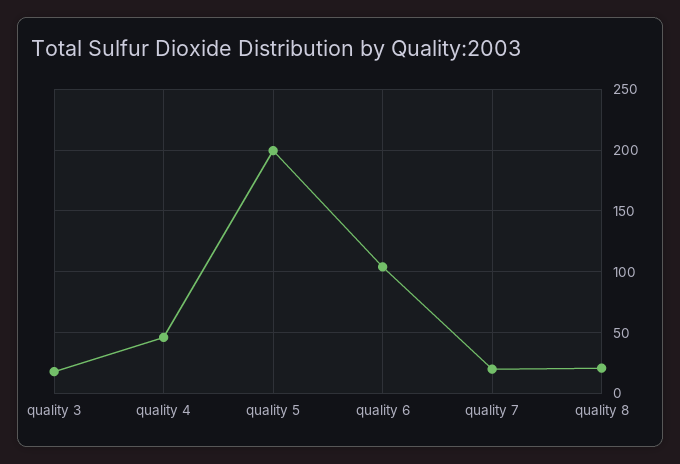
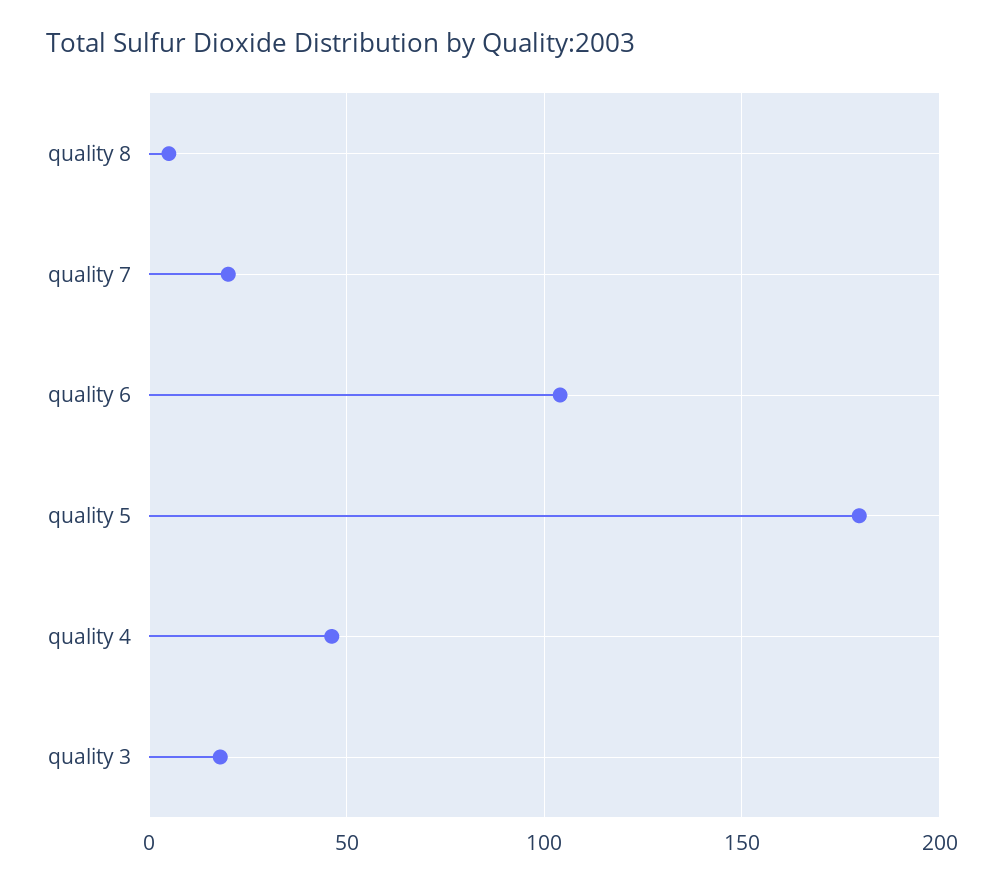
  {
    "quality 3": 20,
    "quality 4": 45,
-   "quality 5": 200,
+   "quality 5": 180,
    "quality 6": 105,
    "quality 7": 20,
-   "quality 8": 20
+   "quality 8": 5
  }

